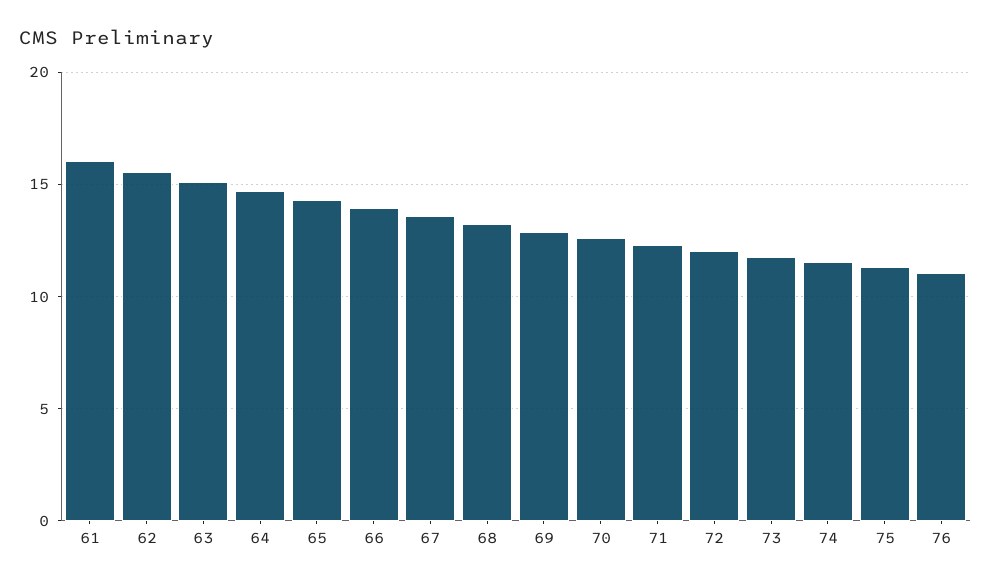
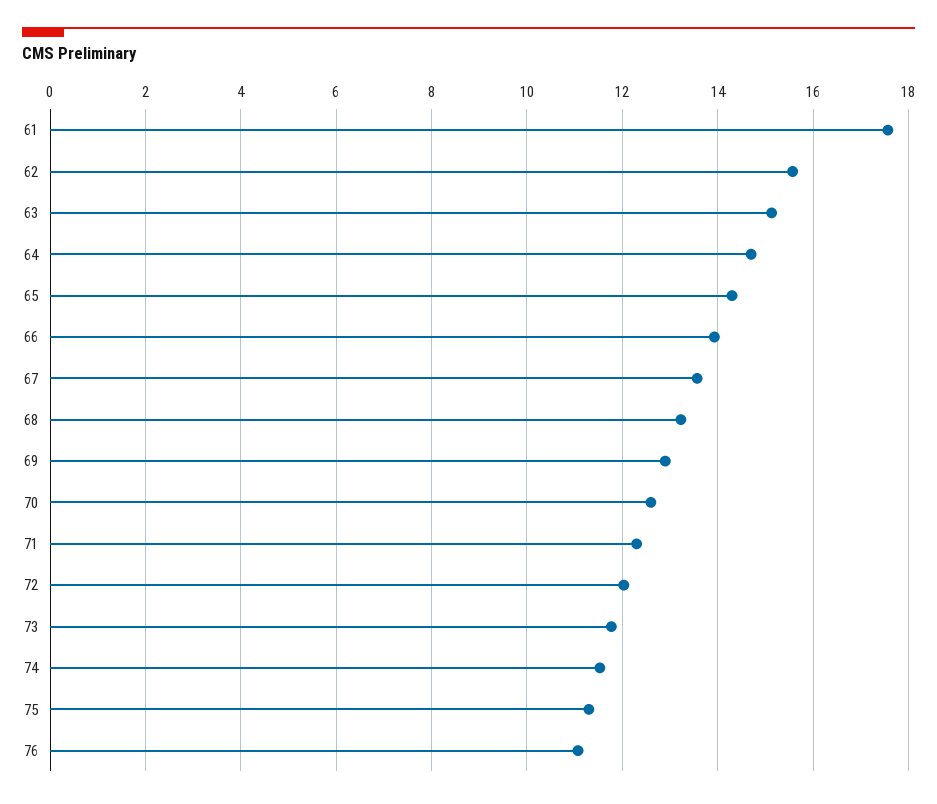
  {
-   "61": 16,
+   "61": 17.6,
    "62": 15.6,
    "63": 15.2,
    "64": 14.8,
    "65": 14.4,
    "66": 14,
    "67": 13.6,
    "68": 13.2,
    "69": 13,
    "70": 12.6,
    "71": 12.4,
    "72": 12,
    "73": 11.8,
    "74": 11.6,
    "75": 11.4,
    "76": 11
  }

